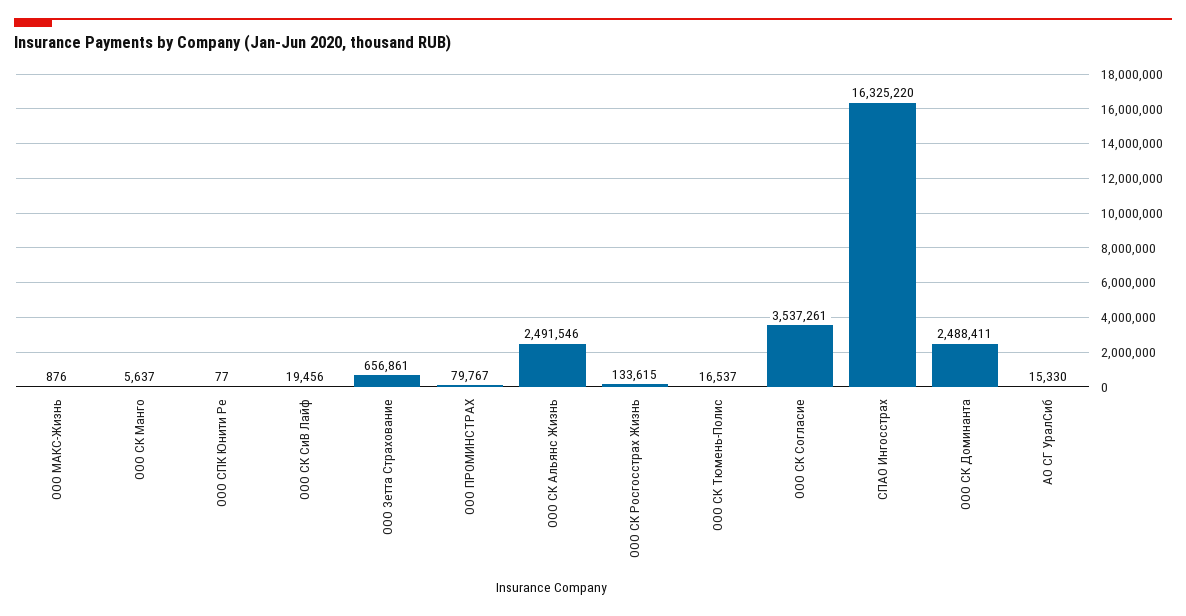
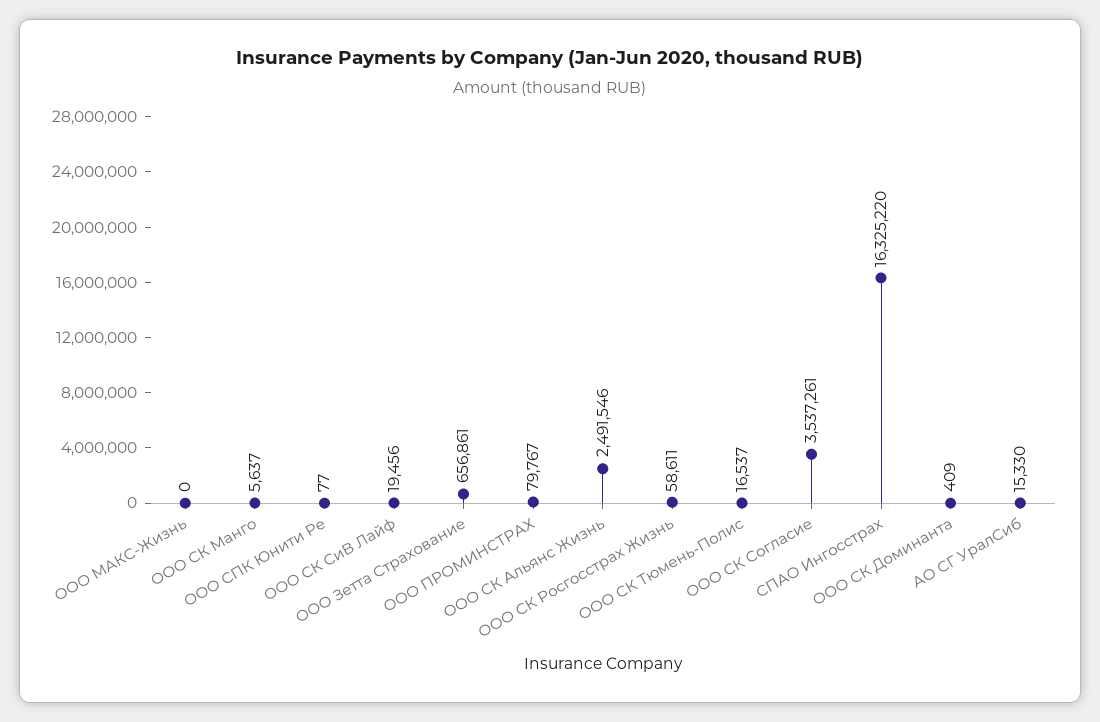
  {
-   "ООО МАКС-Жизнь": 876,
+   "ООО МАКС-Жизнь": 0,
    "ООО СК Манго": 5637,
    "ООО СПК Юнити Ре": 77,
    "ООО СК СиВ Лайф": 19456,
    "ООО Зетта Страхование": 656861,
    "ООО ПРОМИНСТРАХ": 79767,
    "ООО СК Альянс Жизнь": 2491546,
-   "ООО СК Росгосстрах Жизнь": 133615,
+   "ООО СК Росгосстрах Жизнь": 58611,
    "ООО СК Тюмень-Полис": 16537,
    "ООО СК Согласие": 3537261,
    "СПАО Ингосстрах": 16325220,
-   "ООО СК Доминанта": 2488411,
+   "ООО СК Доминанта": 409,
    "АО СГ УралСиб": 15330
  }

